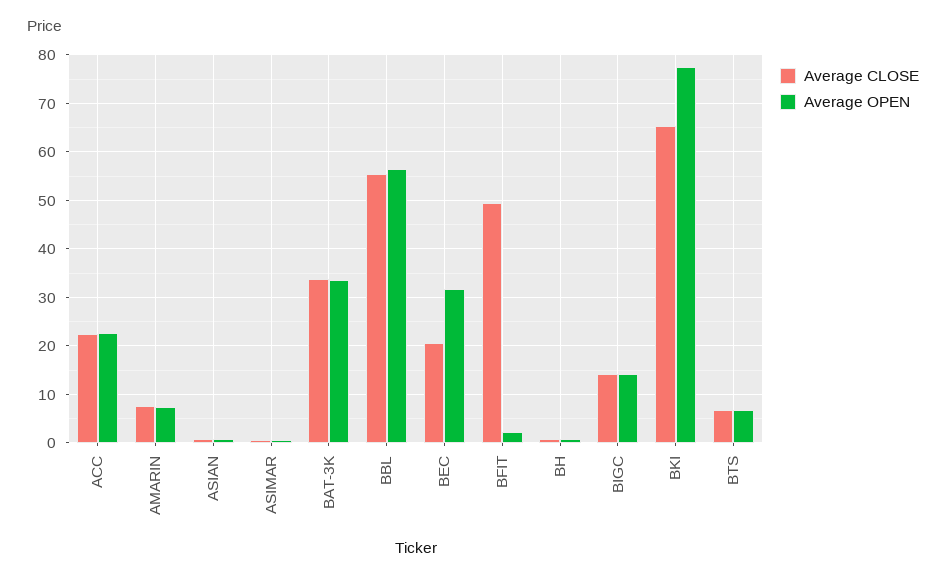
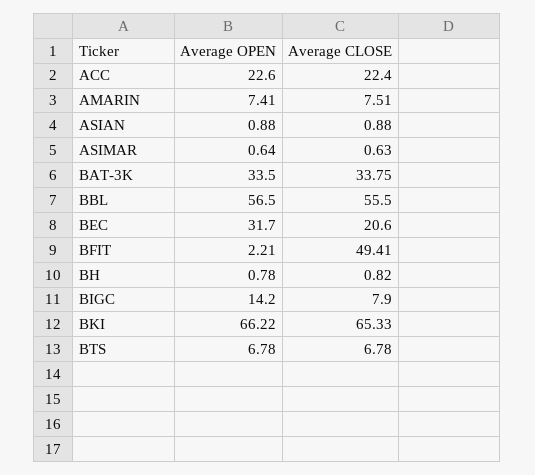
  {
    "Average CLOSE": {
      "ACC": 22.4,
      "AMARIN": 7.51,
      "ASIAN": 0.88,
      "ASIMAR": 0.63,
      "BAT-3K": 33.75,
      "BBL": 55.5,
      "BEC": 20.6,
      "BFIT": 49.41,
      "BH": 0.82,
-     "BIGC": 14,
+     "BIGC": 7.9,
      "BKI": 65.33,
      "BTS": 6.78
    },
    "Average OPEN": {
      "ACC": 22.6,
      "AMARIN": 7.41,
      "ASIAN": 0.88,
      "ASIMAR": 0.64,
      "BAT-3K": 33.5,
      "BBL": 56.5,
      "BEC": 31.7,
      "BFIT": 2.21,
      "BH": 0.78,
      "BIGC": 14.2,
-     "BKI": 78,
+     "BKI": 66.22,
      "BTS": 6.78
    }
  }

